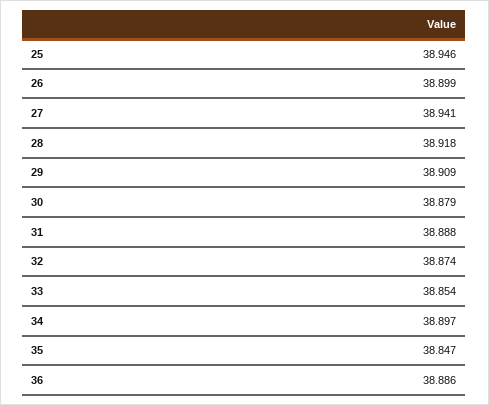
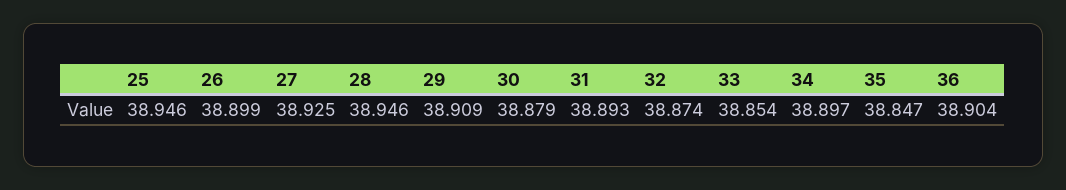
  {
    "25": 38.946,
    "26": 38.899,
-   "27": 38.941,
+   "27": 38.925,
-   "28": 38.918,
+   "28": 38.946,
    "29": 38.909,
    "30": 38.879,
-   "31": 38.888,
+   "31": 38.893,
    "32": 38.874,
    "33": 38.854,
    "34": 38.897,
    "35": 38.847,
-   "36": 38.886
+   "36": 38.904
  }

